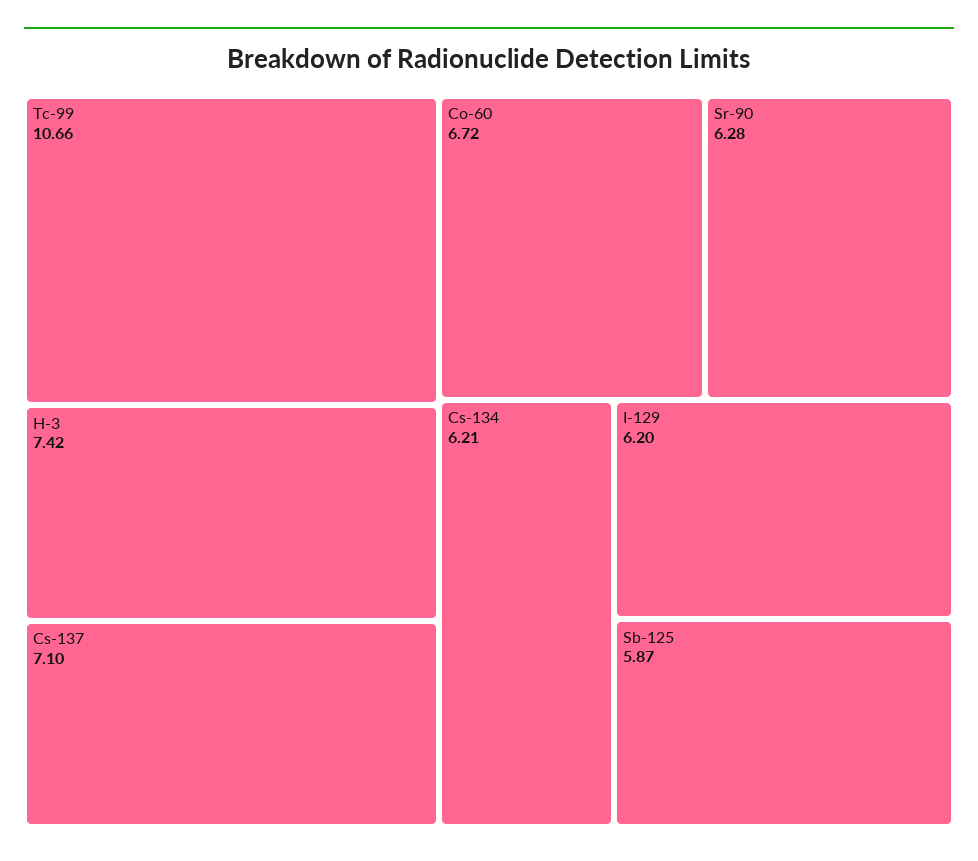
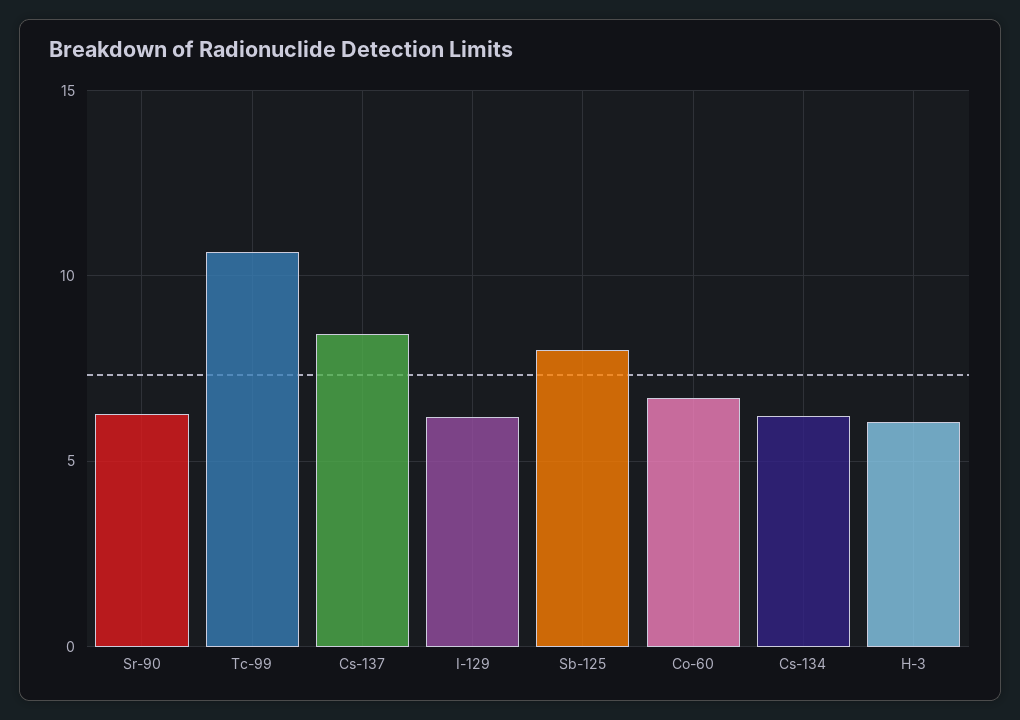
  {
    "Tc-99": 10.66,
-   "H-3": 7.42,
+   "H-3": 6,
-   "Cs-137": 7.1,
+   "Cs-137": 8.5,
    "Co-60": 6.72,
    "Sr-90": 6.28,
    "Cs-134": 6.21,
    "I-129": 6.2,
-   "Sb-125": 5.87
+   "Sb-125": 8
  }

